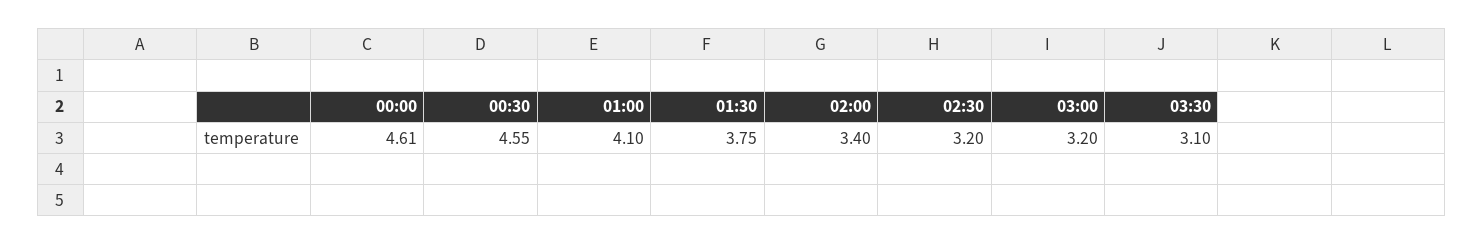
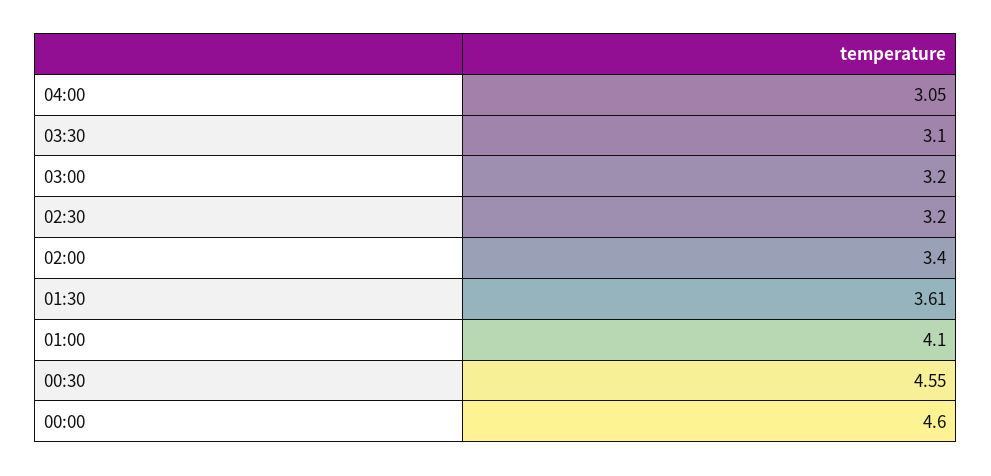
  {
-   "00:00": 4.61,
+   "00:00": 4.6,
    "00:30": 4.55,
    "01:00": 4.1,
-   "01:30": 3.75,
+   "01:30": 3.61,
    "02:00": 3.4,
    "02:30": 3.2,
    "03:00": 3.2,
-   "03:30": 3.1
+   "03:30": 3.1,
+   "04:00": 3.05
  }

